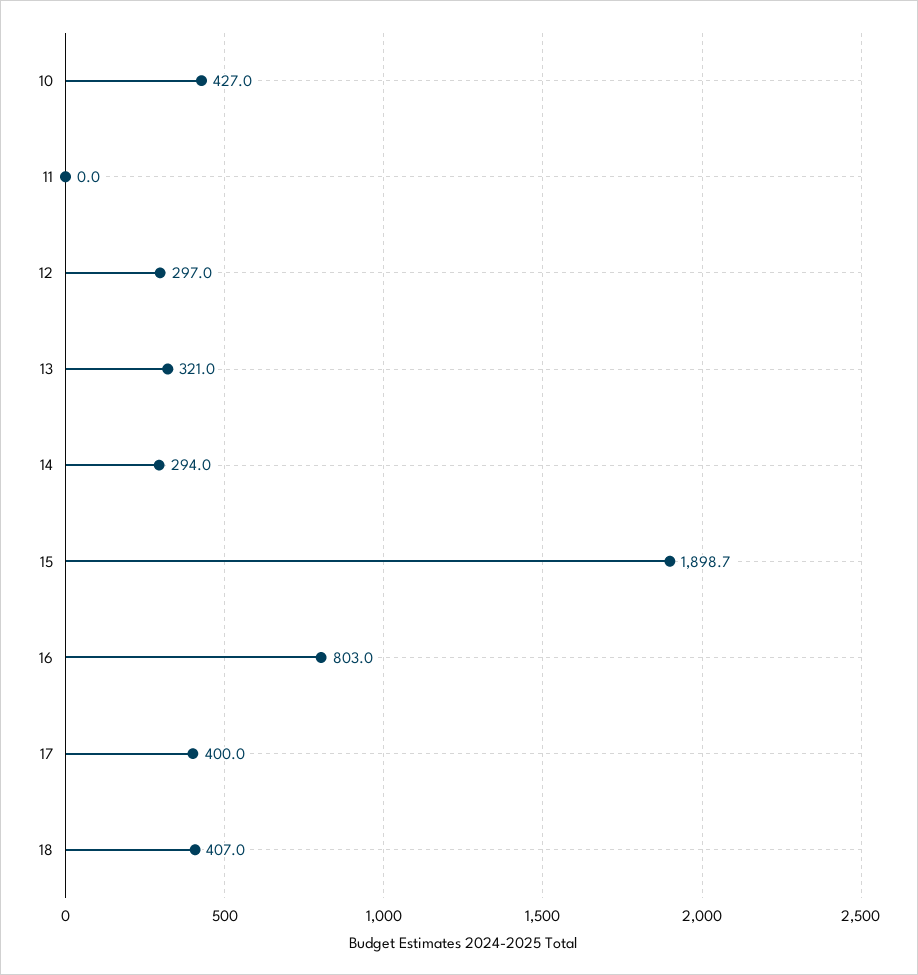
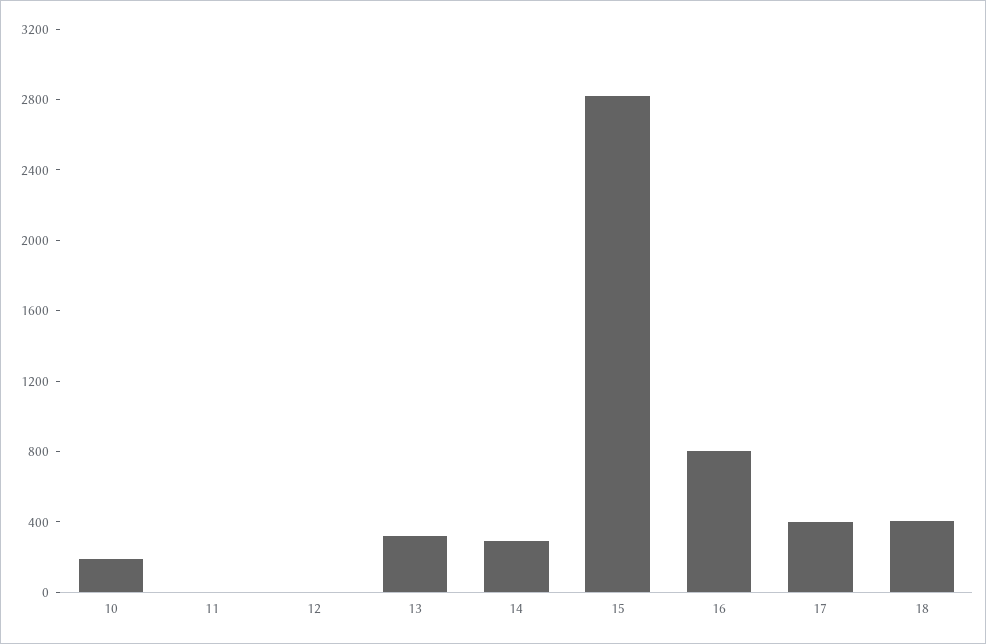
  {
-   "10": 427,
+   "10": 200,
    "11": 0,
-   "12": 297,
+   "12": 0,
    "13": 321,
    "14": 294,
-   "15": 1898.7,
+   "15": 2800,
    "16": 803,
    "17": 400,
    "18": 407
  }

